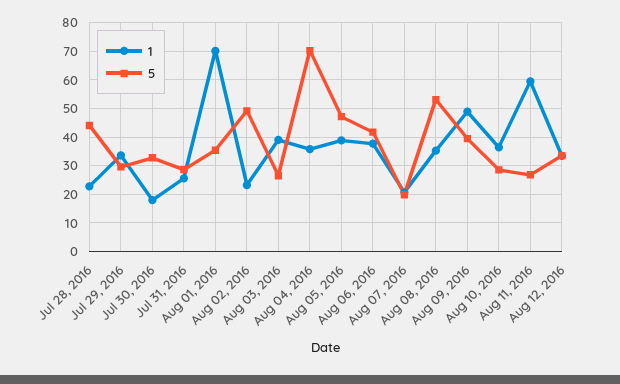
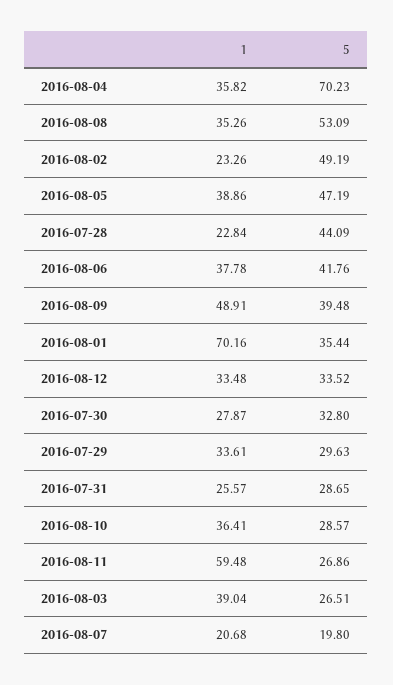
  {
    "1": {
      "Jul 28, 2016": 22.84,
      "Jul 29, 2016": 33.61,
-     "Jul 30, 2016": 17.5,
+     "Jul 30, 2016": 27.87,
      "Jul 31, 2016": 25.57,
      "Aug 01, 2016": 70.16,
      "Aug 02, 2016": 23.26,
      "Aug 03, 2016": 39.04,
      "Aug 04, 2016": 35.82,
      "Aug 05, 2016": 38.86,
      "Aug 06, 2016": 37.78,
      "Aug 07, 2016": 20.68,
      "Aug 08, 2016": 35.26,
      "Aug 09, 2016": 48.91,
      "Aug 10, 2016": 36.41,
      "Aug 11, 2016": 59.48,
      "Aug 12, 2016": 33.48
    },
    "5": {
      "Jul 28, 2016": 44.09,
      "Jul 29, 2016": 29.63,
      "Jul 30, 2016": 32.8,
      "Jul 31, 2016": 28.65,
      "Aug 01, 2016": 35.44,
      "Aug 02, 2016": 49.19,
      "Aug 03, 2016": 26.51,
      "Aug 04, 2016": 70.23,
      "Aug 05, 2016": 47.19,
      "Aug 06, 2016": 41.76,
      "Aug 07, 2016": 19.8,
      "Aug 08, 2016": 53.09,
      "Aug 09, 2016": 39.48,
      "Aug 10, 2016": 28.57,
      "Aug 11, 2016": 26.86,
      "Aug 12, 2016": 33.52
    }
  }

